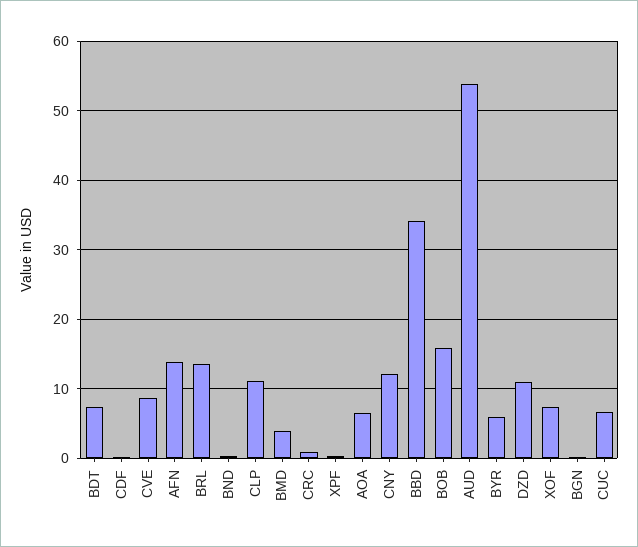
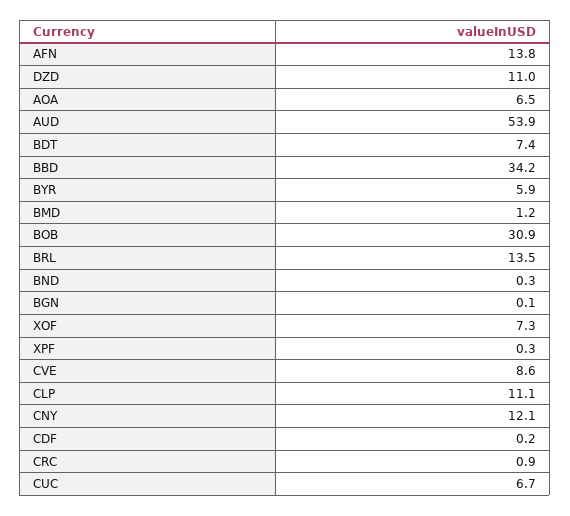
  {
    "BDT": 7.4,
    "CDF": 0.2,
    "CVE": 8.6,
    "AFN": 13.8,
    "BRL": 13.5,
    "BND": 0.3,
    "CLP": 11.1,
-   "BMD": 4,
+   "BMD": 1.2,
    "CRC": 0.9,
    "XPF": 0.3,
    "AOA": 6.5,
    "CNY": 12.1,
    "BBD": 34.2,
-   "BOB": 16,
+   "BOB": 30.9,
    "AUD": 53.9,
    "BYR": 5.9,
    "DZD": 11,
    "XOF": 7.3,
    "BGN": 0.1,
    "CUC": 6.7
  }

